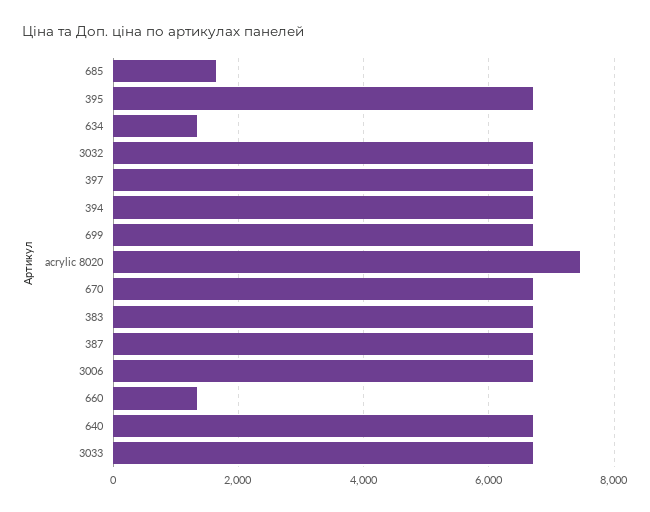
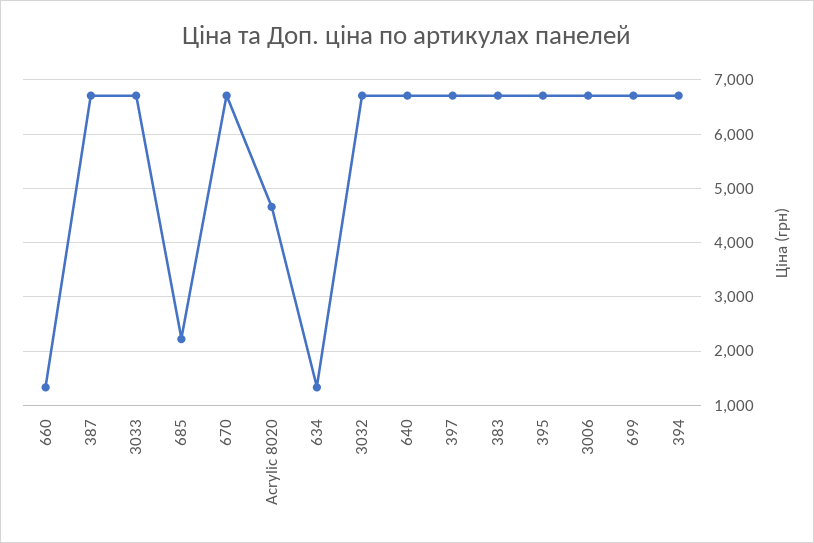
  {
-   "685": 1600,
+   "685": 2200,
    "395": 6800,
    "634": 1400,
    "3032": 6800,
    "397": 6800,
    "394": 6800,
    "699": 6800,
-   "acrylic 8020": 7400,
+   "acrylic 8020": 4600,
    "670": 6800,
    "383": 6800,
    "387": 6800,
    "3006": 6800,
    "660": 1400,
    "640": 6800,
    "3033": 6800
  }

